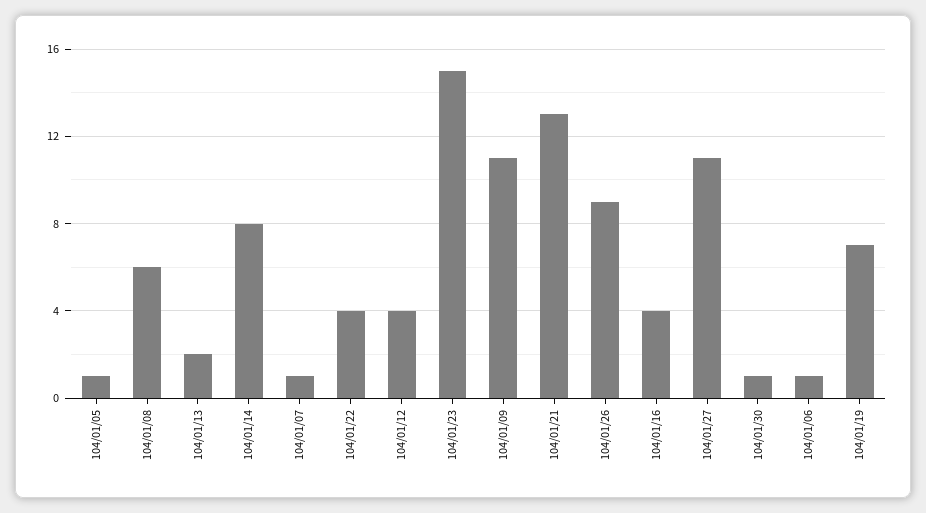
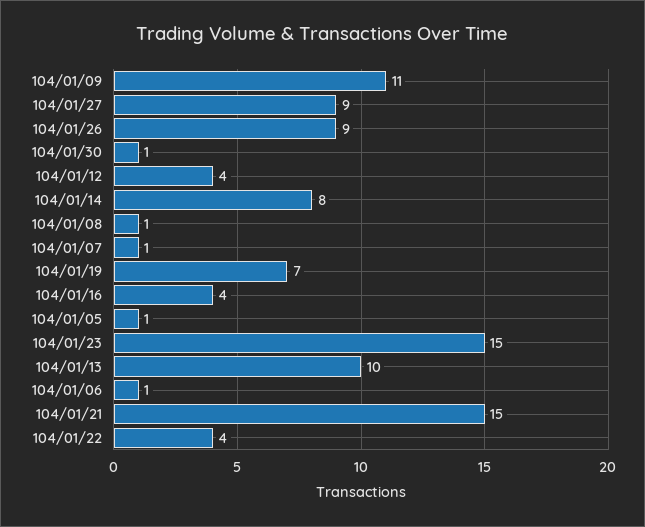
  {
    "104/01/05": 1,
-   "104/01/08": 6,
+   "104/01/08": 1,
-   "104/01/13": 2,
+   "104/01/13": 10,
    "104/01/14": 8,
    "104/01/07": 1,
    "104/01/22": 4,
    "104/01/12": 4,
    "104/01/23": 15,
    "104/01/09": 11,
-   "104/01/21": 13,
+   "104/01/21": 15,
    "104/01/26": 9,
    "104/01/16": 4,
-   "104/01/27": 11,
+   "104/01/27": 9,
    "104/01/30": 1,
    "104/01/06": 1,
    "104/01/19": 7
  }

